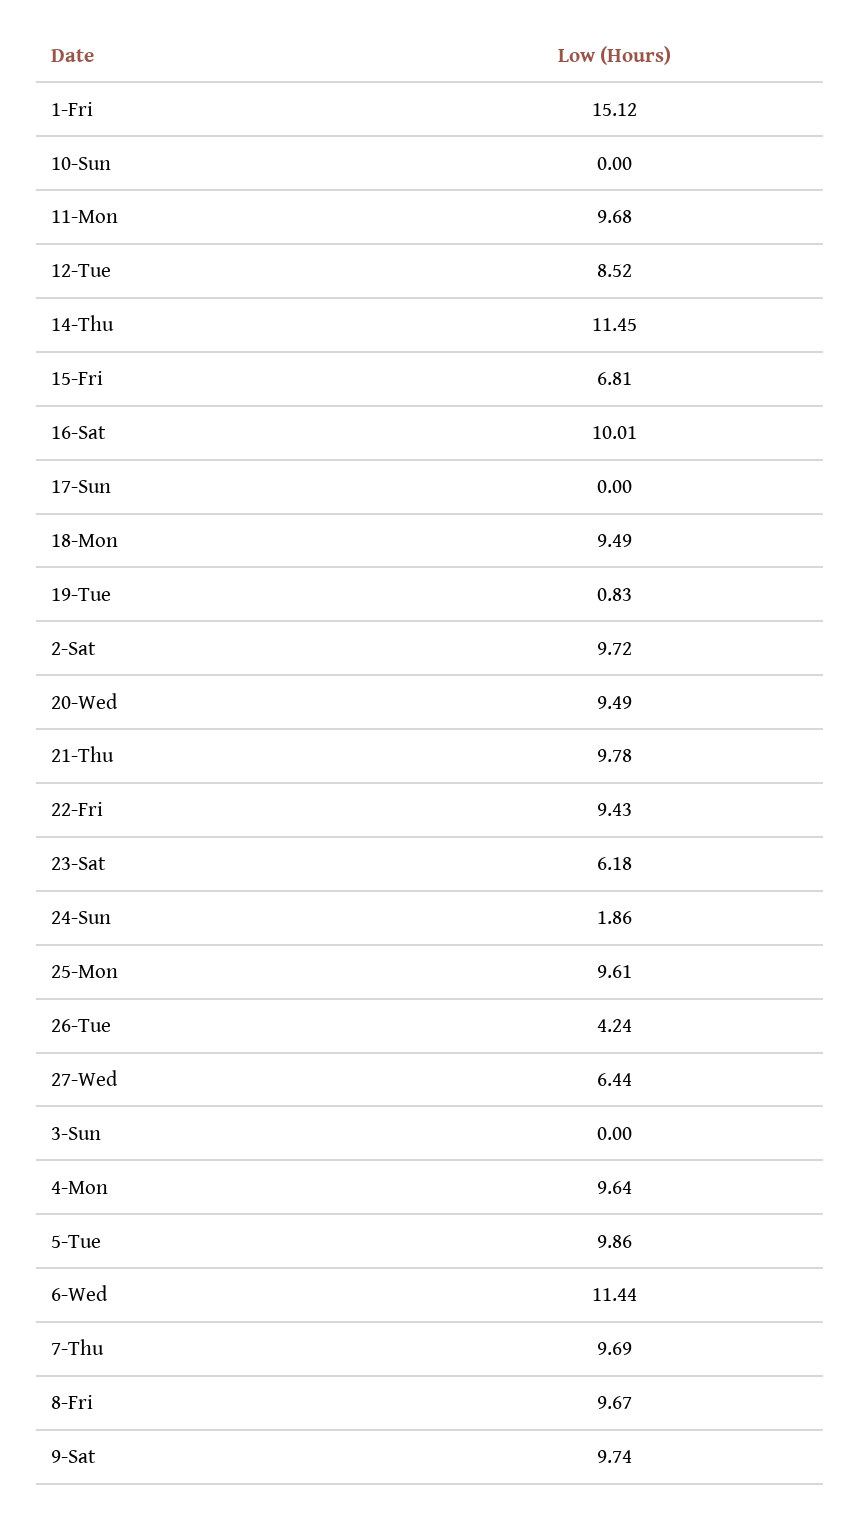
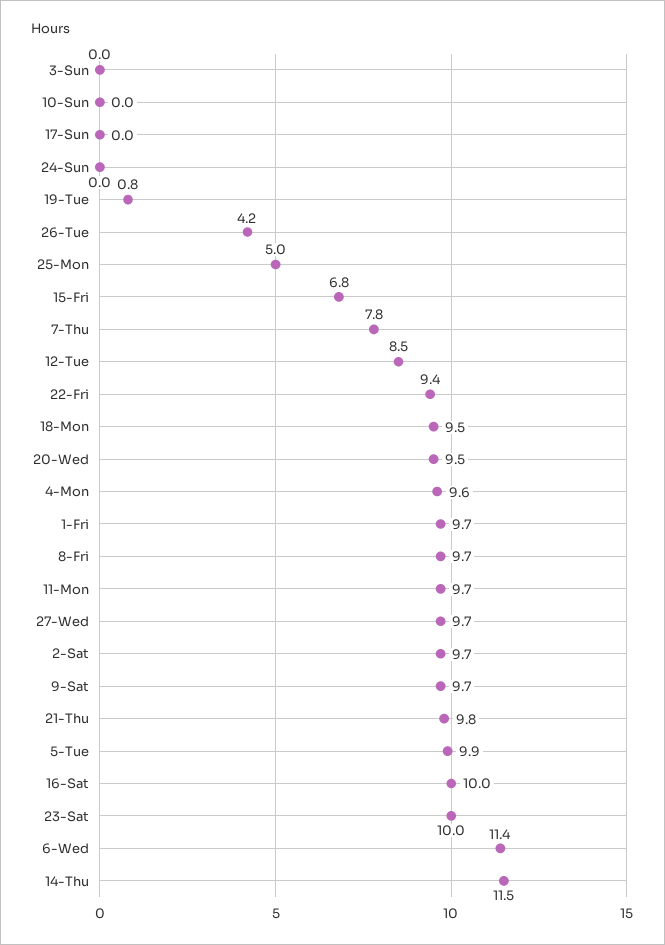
  {
-   "1-Fri": 15.12,
+   "1-Fri": 9.7,
    "10-Sun": 0,
    "11-Mon": 9.68,
    "12-Tue": 8.52,
    "14-Thu": 11.45,
    "15-Fri": 6.81,
    "16-Sat": 10.01,
    "17-Sun": 0,
    "18-Mon": 9.49,
    "19-Tue": 0.83,
    "2-Sat": 9.72,
    "20-Wed": 9.49,
    "21-Thu": 9.78,
    "22-Fri": 9.43,
-   "23-Sat": 6.18,
+   "23-Sat": 10,
-   "24-Sun": 1.86,
+   "24-Sun": 0,
-   "25-Mon": 9.61,
+   "25-Mon": 5,
    "26-Tue": 4.24,
-   "27-Wed": 6.44,
+   "27-Wed": 9.7,
    "3-Sun": 0,
    "4-Mon": 9.64,
    "5-Tue": 9.86,
    "6-Wed": 11.44,
-   "7-Thu": 9.69,
+   "7-Thu": 7.8,
    "8-Fri": 9.67,
    "9-Sat": 9.74
  }

